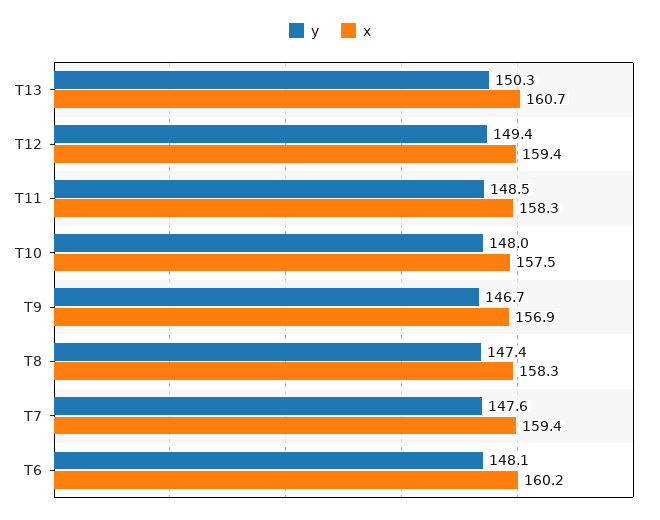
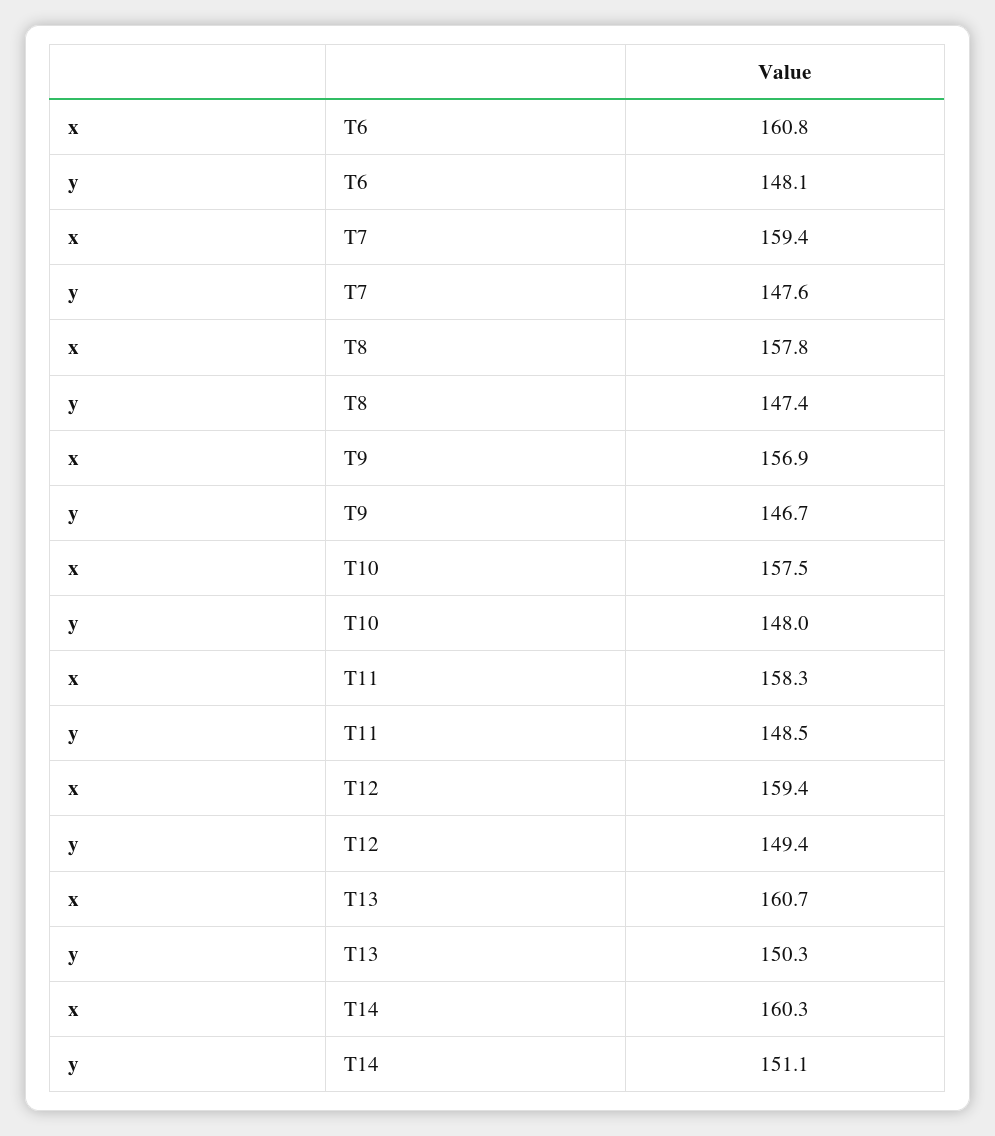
  {
    "y": {
      "T13": 150.3,
      "T12": 149.4,
      "T11": 148.5,
      "T10": 148,
      "T9": 146.7,
      "T8": 147.4,
      "T7": 147.6,
-     "T6": 148.1
+     "T6": 148.1,
+     "T14": 151.1
    },
    "x": {
      "T13": 160.7,
      "T12": 159.4,
      "T11": 158.3,
      "T10": 157.5,
      "T9": 156.9,
-     "T8": 158.3,
+     "T8": 157.8,
      "T7": 159.4,
-     "T6": 160.2
+     "T6": 160.8,
+     "T14": 160.3
    }
  }

